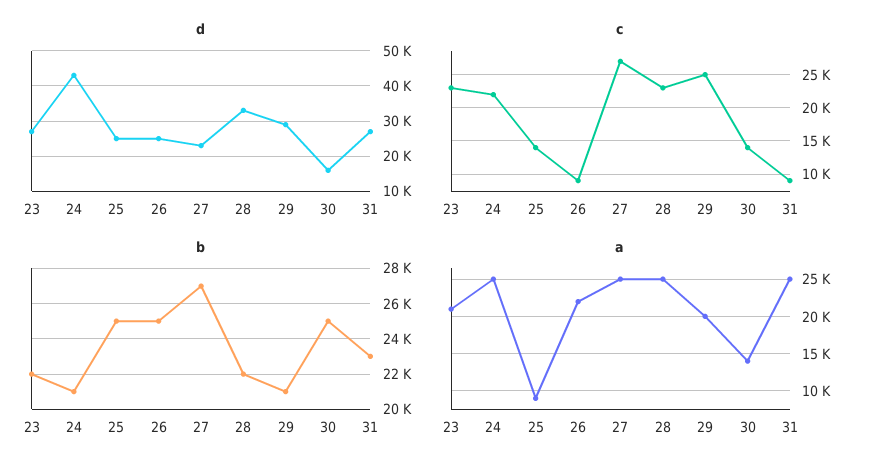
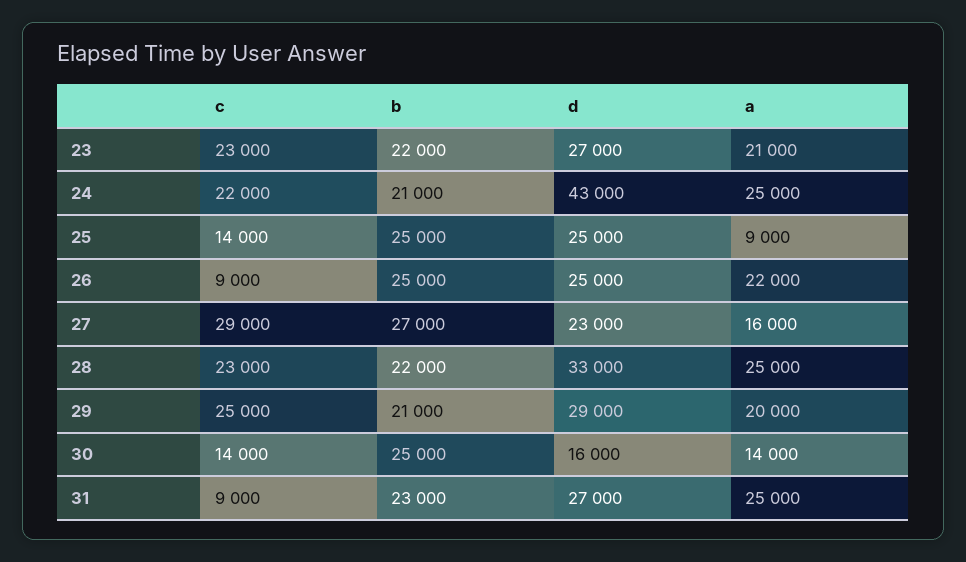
  {
    "d": {
      "23": 27000,
      "24": 43000,
      "25": 25000,
      "26": 25000,
      "27": 23000,
      "28": 33000,
      "29": 29000,
      "30": 16000,
      "31": 27000
    },
    "c": {
      "23": 23000,
      "24": 22000,
      "25": 14000,
      "26": 9000,
-     "27": 27000,
+     "27": 29000,
      "28": 23000,
      "29": 25000,
      "30": 14000,
      "31": 9000
    },
    "b": {
      "23": 22000,
      "24": 21000,
      "25": 25000,
      "26": 25000,
      "27": 27000,
      "28": 22000,
      "29": 21000,
      "30": 25000,
      "31": 23000
    },
    "a": {
      "23": 21000,
      "24": 25000,
      "25": 9000,
      "26": 22000,
-     "27": 25000,
+     "27": 16000,
      "28": 25000,
      "29": 20000,
      "30": 14000,
      "31": 25000
    }
  }

